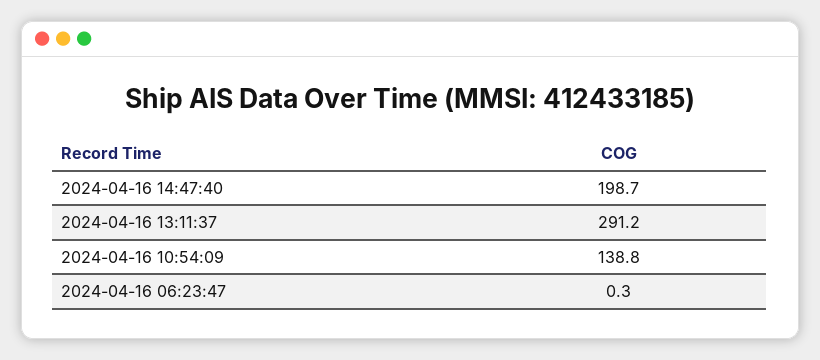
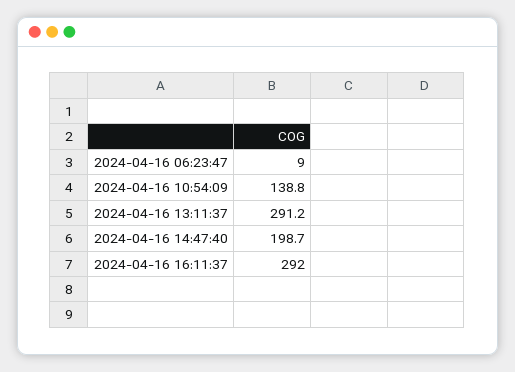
  {
    "2024-04-16 14:47:40": 198.7,
    "2024-04-16 13:11:37": 291.2,
    "2024-04-16 10:54:09": 138.8,
-   "2024-04-16 06:23:47": 0.3
+   "2024-04-16 06:23:47": 9,
+   "2024-04-16 16:11:37": 292
  }

